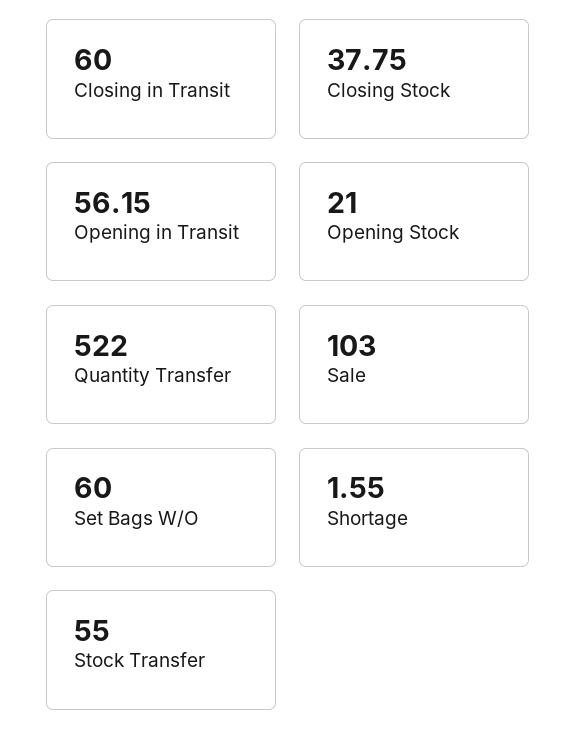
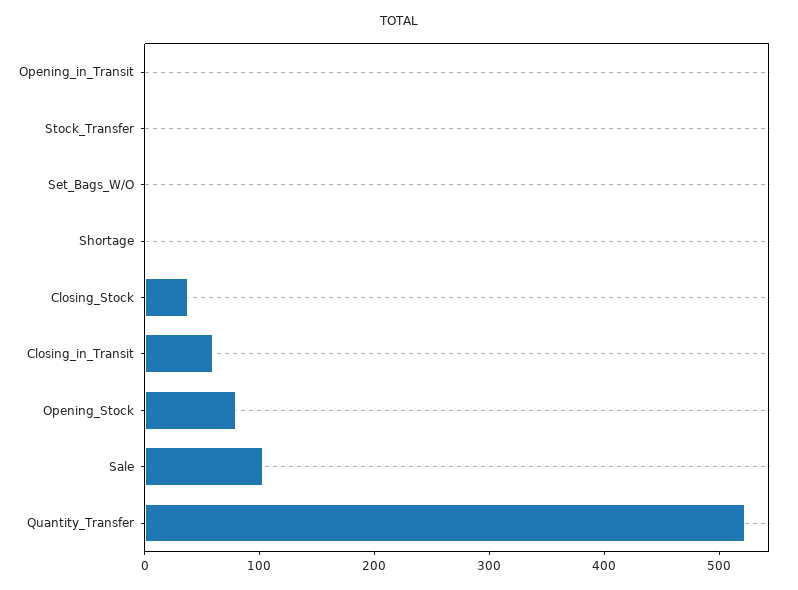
  {
    "Closing in Transit": 60,
    "Closing Stock": 37.75,
-   "Opening in Transit": 56.15,
+   "Opening in Transit": 0,
-   "Opening Stock": 21,
+   "Opening Stock": 80,
    "Quantity Transfer": 522,
    "Sale": 103,
-   "Set Bags W/O": 60,
+   "Set Bags W/O": 0,
    "Shortage": 1.55,
-   "Stock Transfer": 55
+   "Stock Transfer": 0
  }

